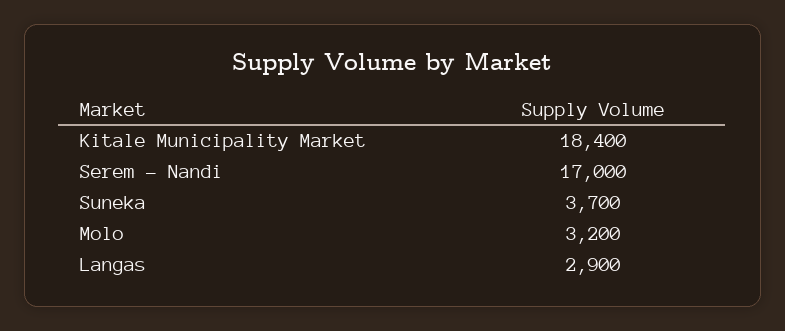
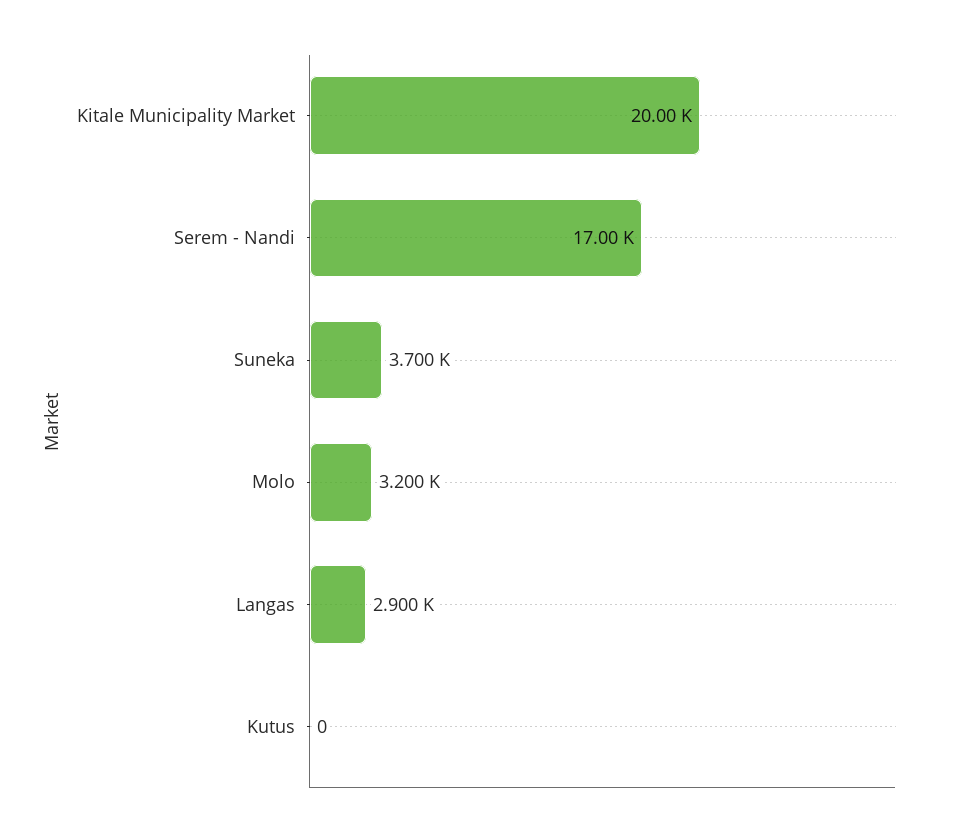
  {
-   "Kitale Municipality Market": 18400,
+   "Kitale Municipality Market": 20000,
    "Serem - Nandi": 17000,
    "Suneka": 3700,
    "Molo": 3200,
-   "Langas": 2900
+   "Langas": 2900,
+   "Kutus": 0
  }

